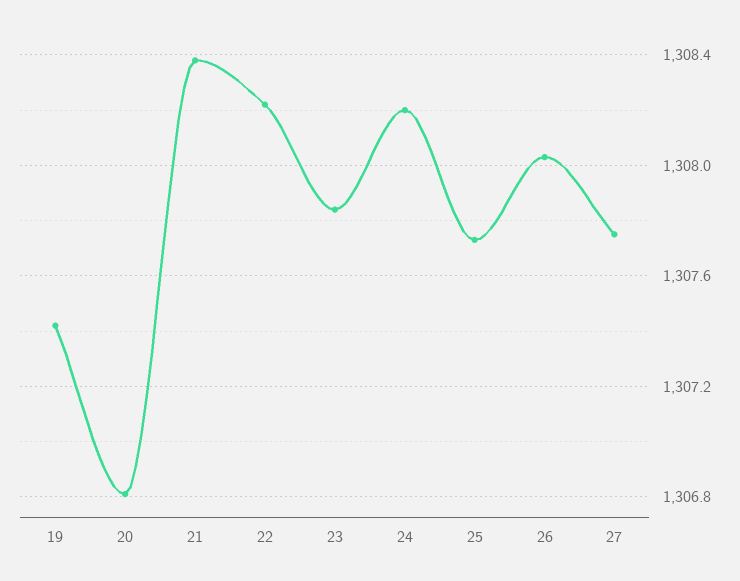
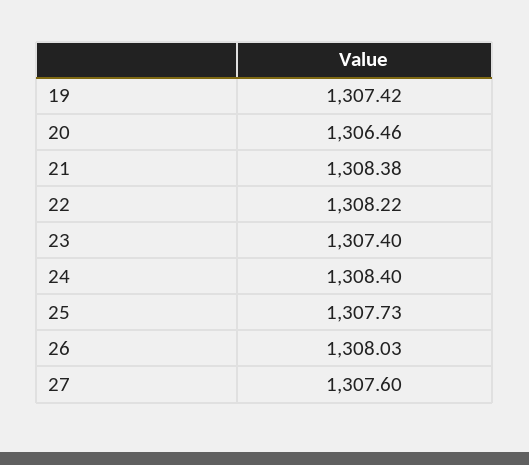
  {
    "19": 1307.42,
-   "20": 1306.8,
+   "20": 1306.46,
    "21": 1308.38,
    "22": 1308.22,
-   "23": 1307.85,
+   "23": 1307.4,
-   "24": 1308.2,
+   "24": 1308.4,
    "25": 1307.73,
    "26": 1308.03,
-   "27": 1307.75
+   "27": 1307.6
  }

